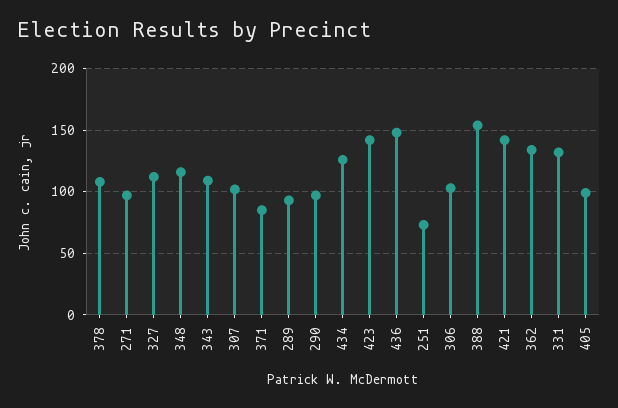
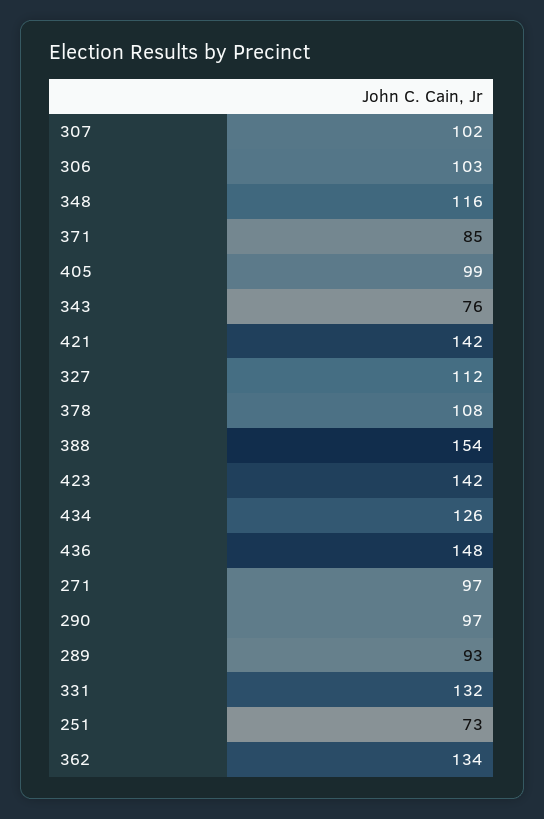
  {
    "378": 108,
    "271": 97,
    "327": 112,
    "348": 116,
-   "343": 110,
+   "343": 76,
    "307": 102,
    "371": 85,
    "289": 93,
    "290": 97,
    "434": 126,
    "423": 142,
    "436": 148,
    "251": 73,
    "306": 103,
    "388": 154,
    "421": 142,
    "362": 134,
    "331": 132,
    "405": 99
  }

